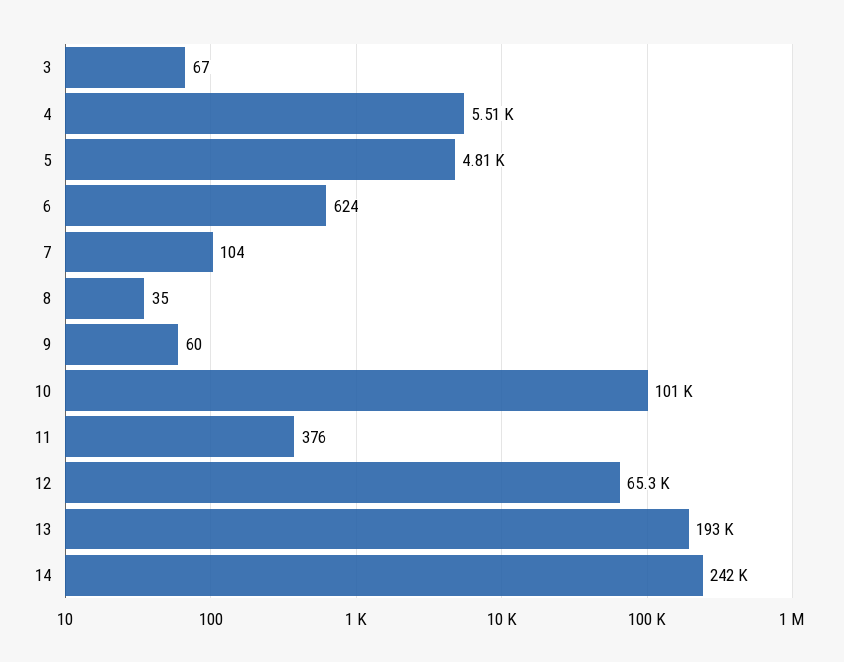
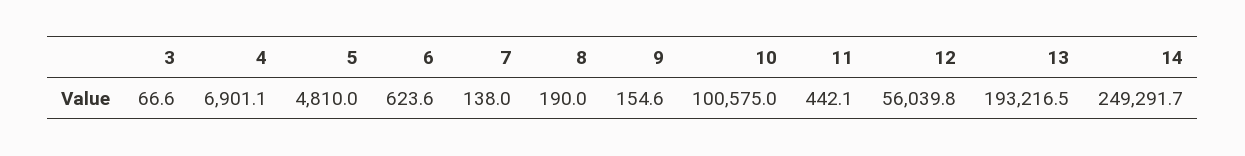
  {
    "3": 66.6,
-   "4": 5510,
+   "4": 6901.1,
    "5": 4810,
    "6": 623.6,
-   "7": 104,
+   "7": 138,
-   "8": 35,
+   "8": 190,
-   "9": 60,
+   "9": 154.6,
    "10": 100575,
-   "11": 376,
+   "11": 442.1,
-   "12": 65300,
+   "12": 56039.8,
    "13": 193216.5,
-   "14": 242000
+   "14": 249291.7
  }

